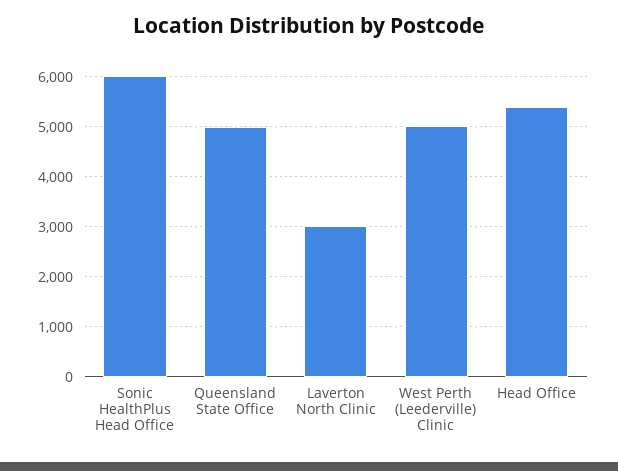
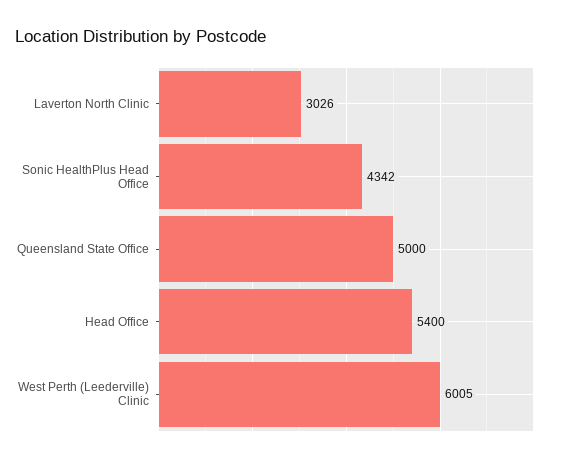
  {
-   "Sonic HealthPlus Head Office": 6000,
+   "Sonic HealthPlus Head Office": 4342,
    "Queensland State Office": 5000,
    "Laverton North Clinic": 3026,
-   "West Perth (Leederville) Clinic": 5000,
+   "West Perth (Leederville) Clinic": 6005,
    "Head Office": 5400
  }

